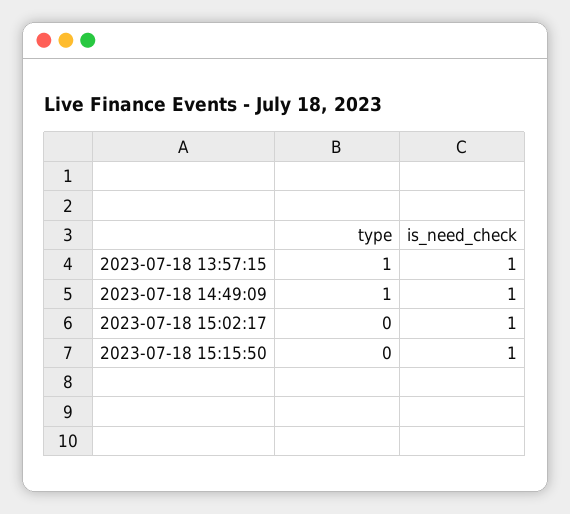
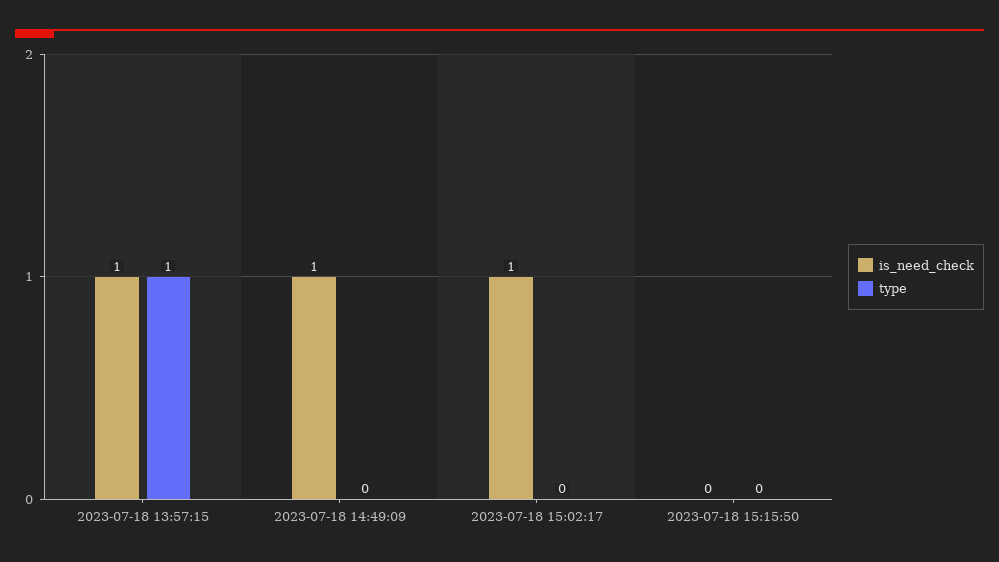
  {
    "type": {
      "2023-07-18 13:57:15": 1,
-     "2023-07-18 14:49:09": 1,
+     "2023-07-18 14:49:09": 0,
      "2023-07-18 15:02:17": 0,
      "2023-07-18 15:15:50": 0
    },
    "is_need_check": {
      "2023-07-18 13:57:15": 1,
      "2023-07-18 14:49:09": 1,
      "2023-07-18 15:02:17": 1,
-     "2023-07-18 15:15:50": 1
+     "2023-07-18 15:15:50": 0
    }
  }

